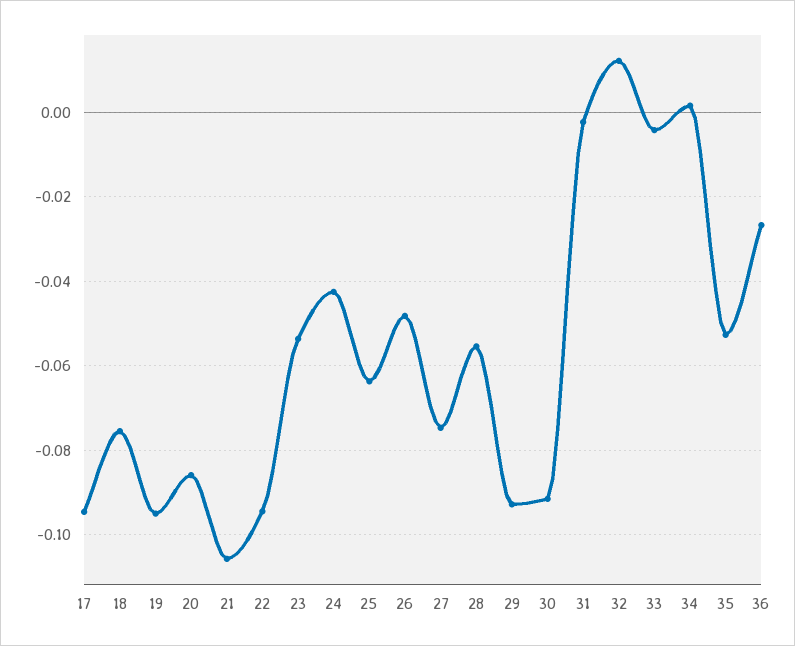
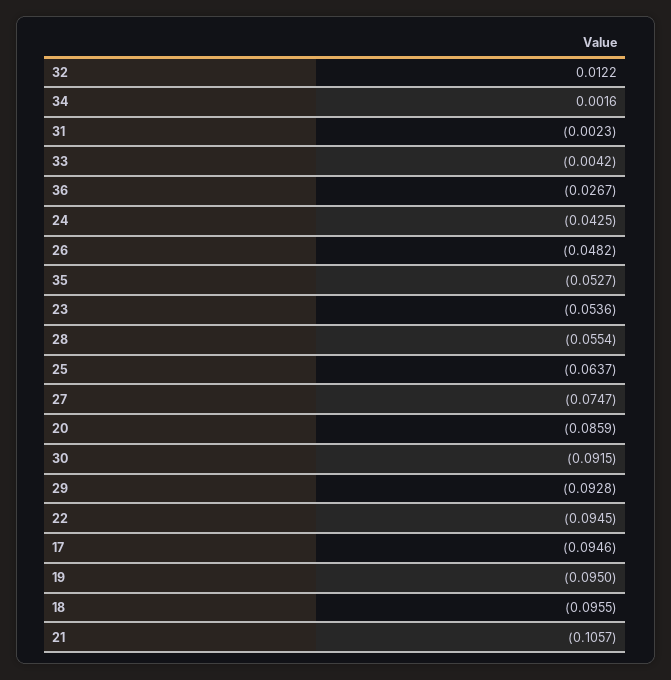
  {
    "17": -0.0946,
-   "18": -0.076,
+   "18": -0.0955,
    "19": -0.095,
    "20": -0.0859,
    "21": -0.1057,
    "22": -0.0945,
    "23": -0.0536,
    "24": -0.0425,
    "25": -0.0637,
    "26": -0.0482,
    "27": -0.0747,
    "28": -0.0554,
    "29": -0.0928,
    "30": -0.0915,
    "31": -0.0023,
    "32": 0.0122,
    "33": -0.0042,
    "34": 0.0016,
    "35": -0.0527,
    "36": -0.0267
  }

